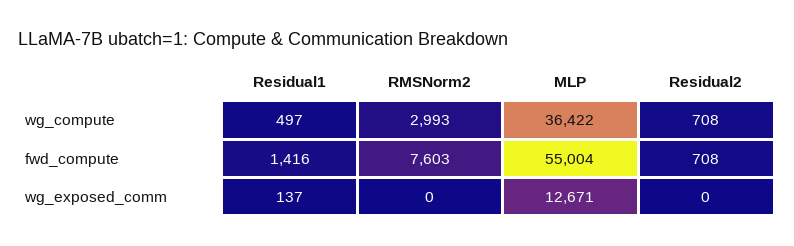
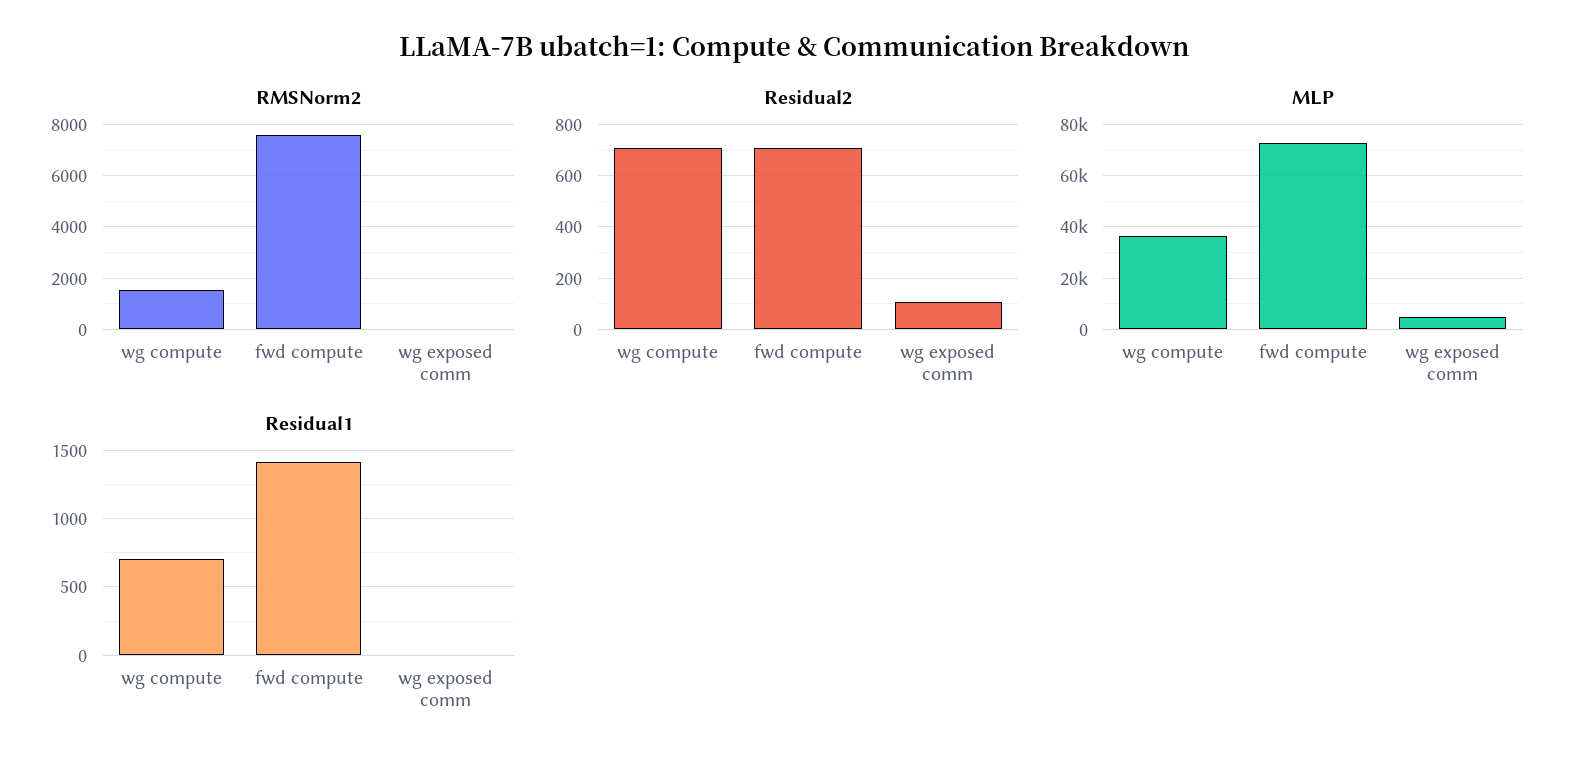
  {
    "Residual1": {
-     "wg_compute": 497,
+     "wg_compute": 700,
      "fwd_compute": 1416,
-     "wg_exposed_comm": 137
+     "wg_exposed_comm": 0
    },
    "RMSNorm2": {
-     "wg_compute": 2993,
+     "wg_compute": 1500,
      "fwd_compute": 7603,
      "wg_exposed_comm": 0
    },
    "MLP": {
      "wg_compute": 36422,
-     "fwd_compute": 55004,
+     "fwd_compute": 72500,
-     "wg_exposed_comm": 12671
+     "wg_exposed_comm": 5000
    },
    "Residual2": {
      "wg_compute": 708,
      "fwd_compute": 708,
-     "wg_exposed_comm": 0
+     "wg_exposed_comm": 100
    }
  }

